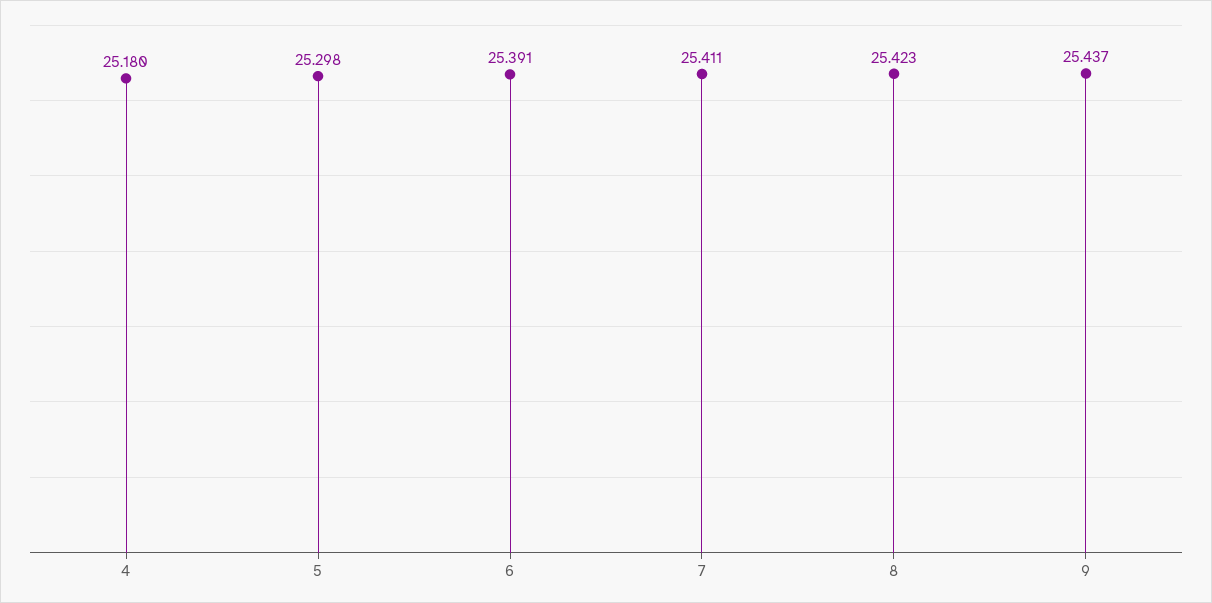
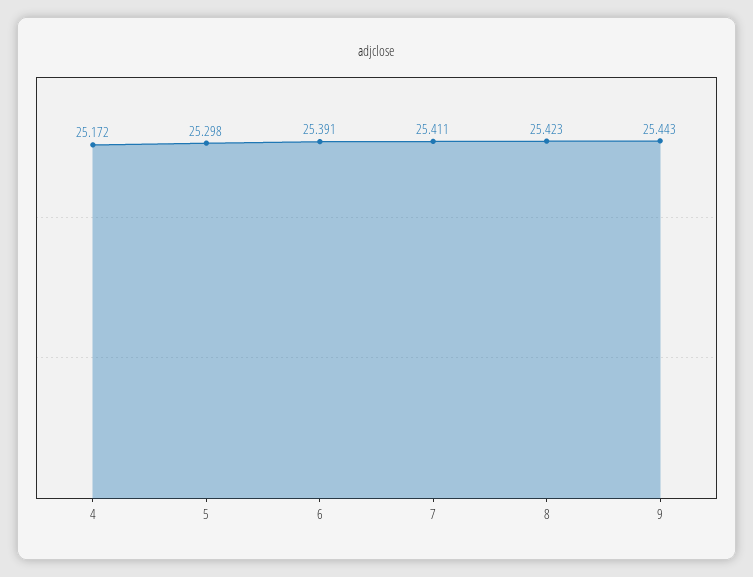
  {
-   "4": 25.18,
+   "4": 25.172,
    "5": 25.298,
    "6": 25.391,
    "7": 25.411,
    "8": 25.423,
-   "9": 25.437
+   "9": 25.443
  }

